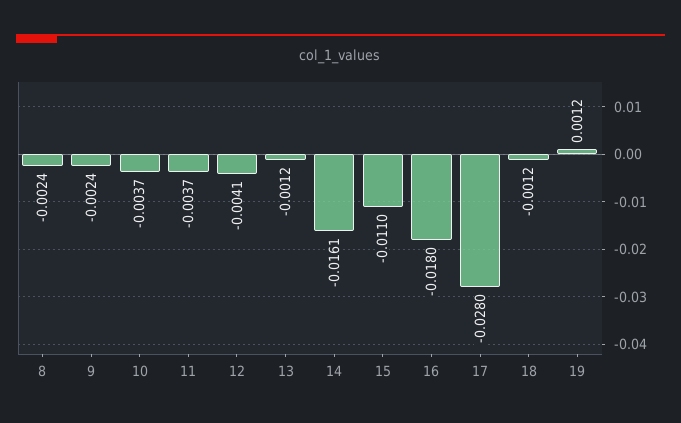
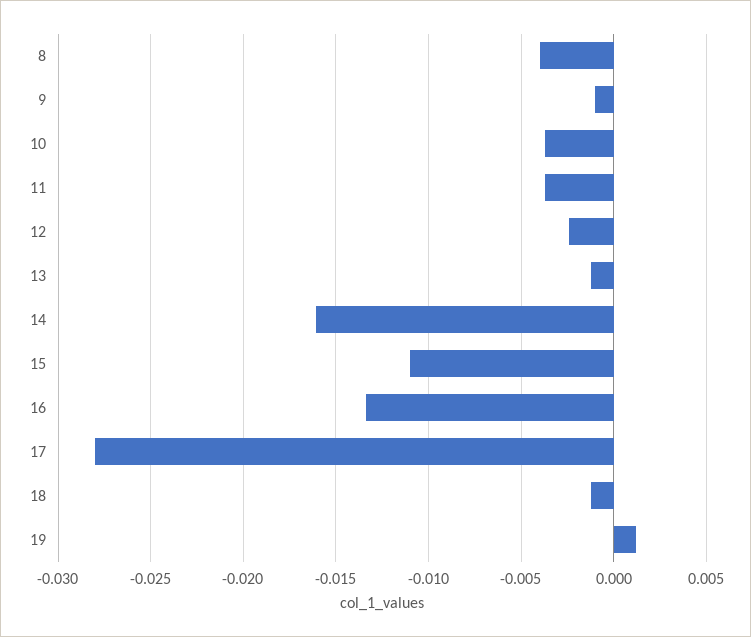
  {
-   "8": -0.0024,
+   "8": -0.004,
-   "9": -0.0024,
+   "9": -0.001,
    "10": -0.0037,
    "11": -0.0037,
-   "12": -0.0041,
+   "12": -0.0025,
    "13": -0.0012,
    "14": -0.0161,
    "15": -0.011,
-   "16": -0.018,
+   "16": -0.0135,
    "17": -0.028,
    "18": -0.0012,
    "19": 0.0012
  }

